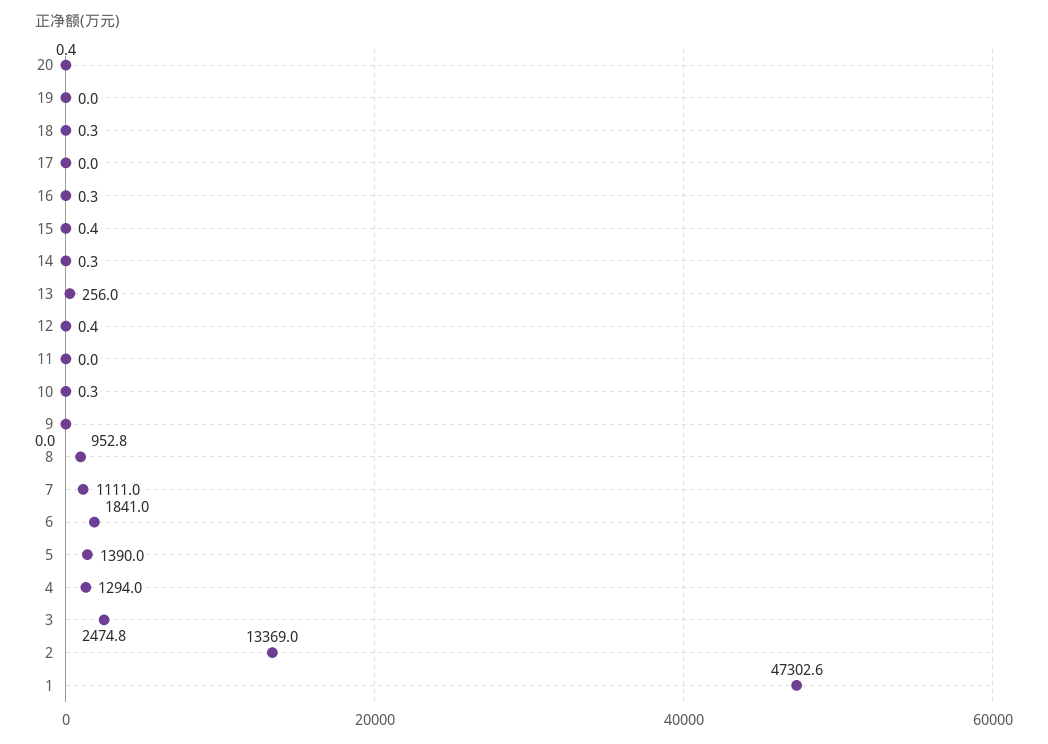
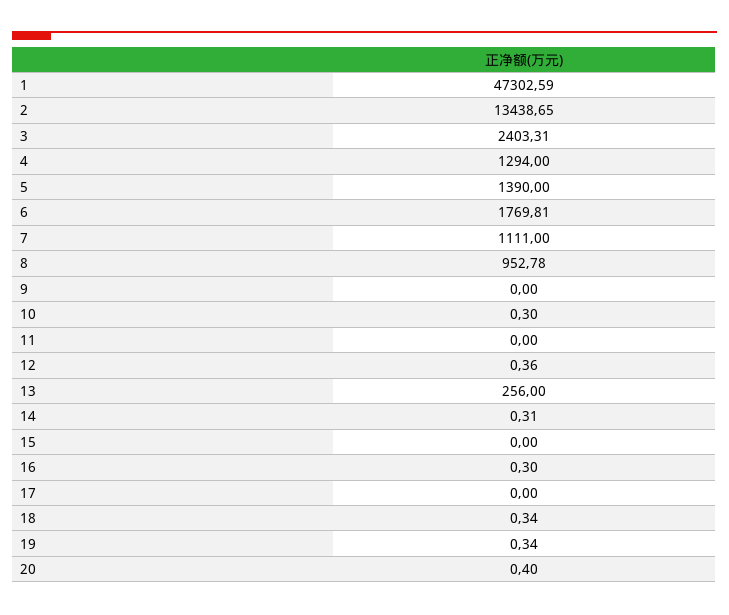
  {
    "20": 0.4,
-   "19": 0,
+   "19": 0.34,
    "18": 0.34,
    "17": 0,
    "16": 0.3,
-   "15": 0.4,
+   "15": 0,
    "14": 0.31,
    "13": 256,
    "12": 0.36,
    "11": 0,
    "10": 0.3,
    "9": 0,
    "8": 952.78,
    "7": 1111,
-   "6": 1841,
+   "6": 1769.81,
    "5": 1390,
    "4": 1294,
-   "3": 2474.8,
+   "3": 2403.31,
-   "2": 13369,
+   "2": 13438.65,
    "1": 47302.59
  }

